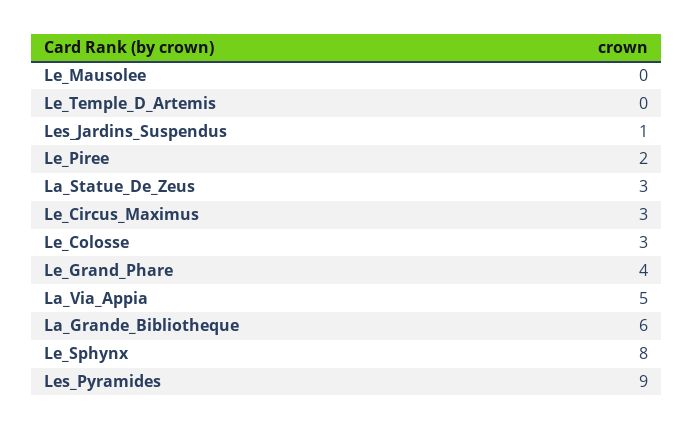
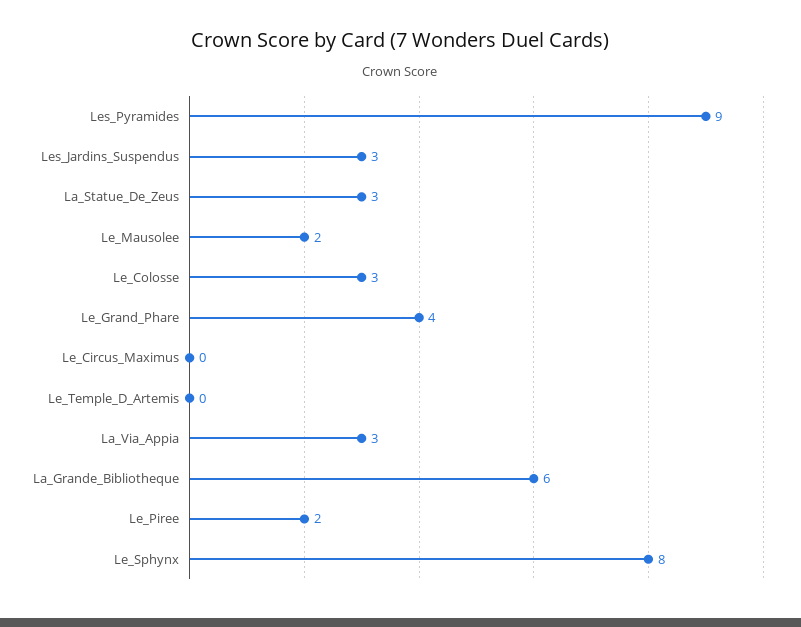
  {
-   "Le_Mausolee": 0,
+   "Le_Mausolee": 2,
    "Le_Temple_D_Artemis": 0,
-   "Les_Jardins_Suspendus": 1,
+   "Les_Jardins_Suspendus": 3,
    "Le_Piree": 2,
    "La_Statue_De_Zeus": 3,
-   "Le_Circus_Maximus": 3,
+   "Le_Circus_Maximus": 0,
    "Le_Colosse": 3,
    "Le_Grand_Phare": 4,
-   "La_Via_Appia": 5,
+   "La_Via_Appia": 3,
    "La_Grande_Bibliotheque": 6,
    "Le_Sphynx": 8,
    "Les_Pyramides": 9
  }

